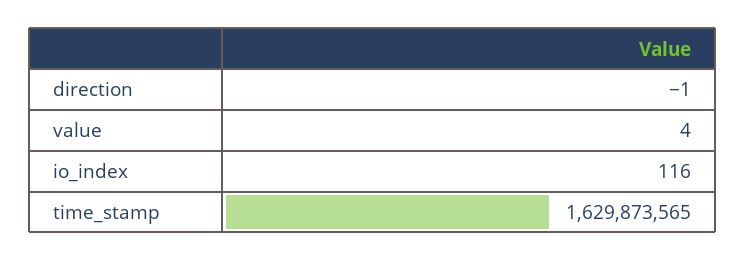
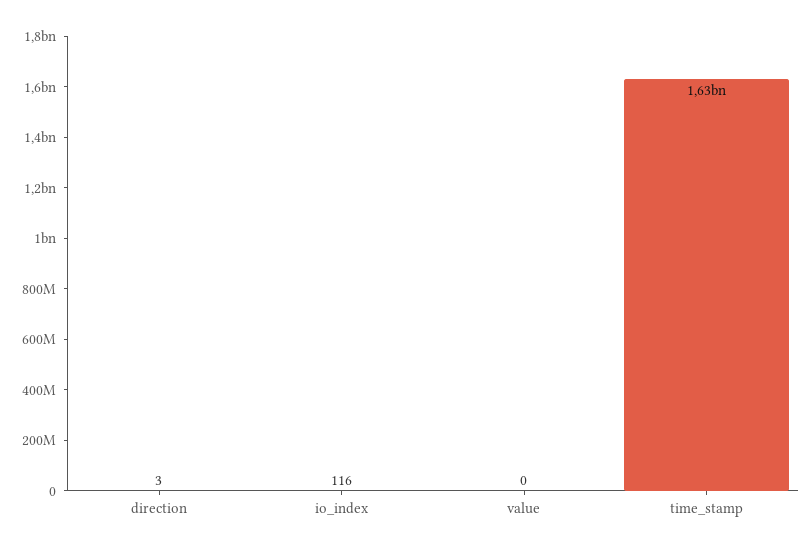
  {
-   "direction": -1,
+   "direction": 3,
-   "value": 4,
+   "value": 0,
    "io_index": 116,
    "time_stamp": 1629873565
  }

